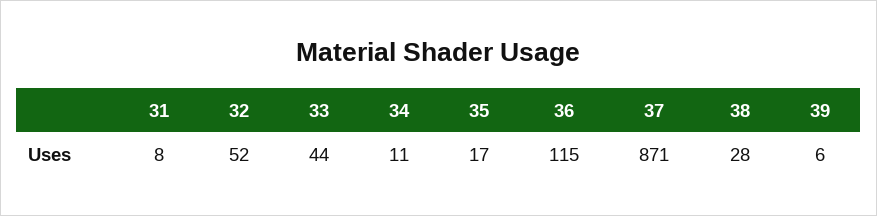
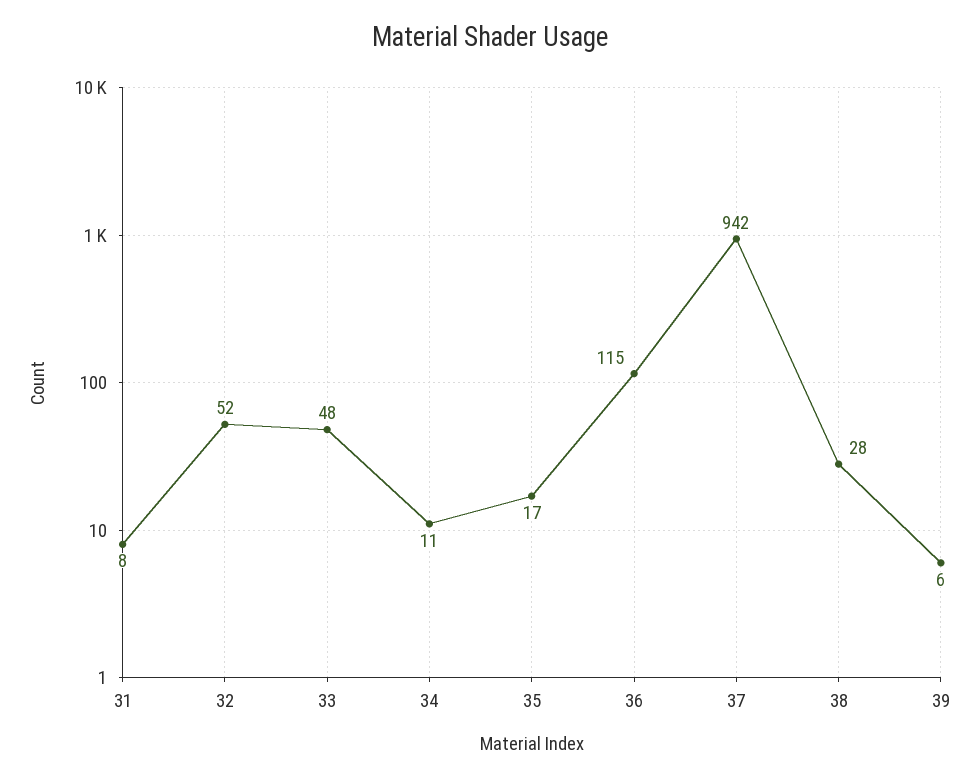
  {
    "31": 8,
    "32": 52,
-   "33": 44,
+   "33": 48,
    "34": 11,
    "35": 17,
    "36": 115,
-   "37": 871,
+   "37": 942,
    "38": 28,
    "39": 6
  }

